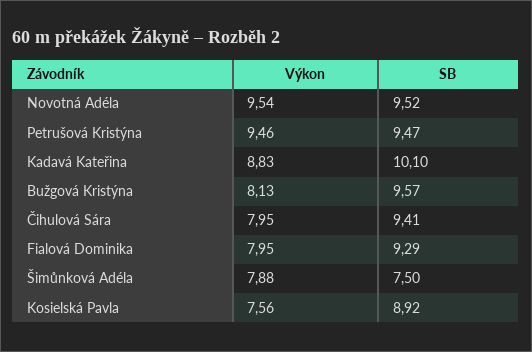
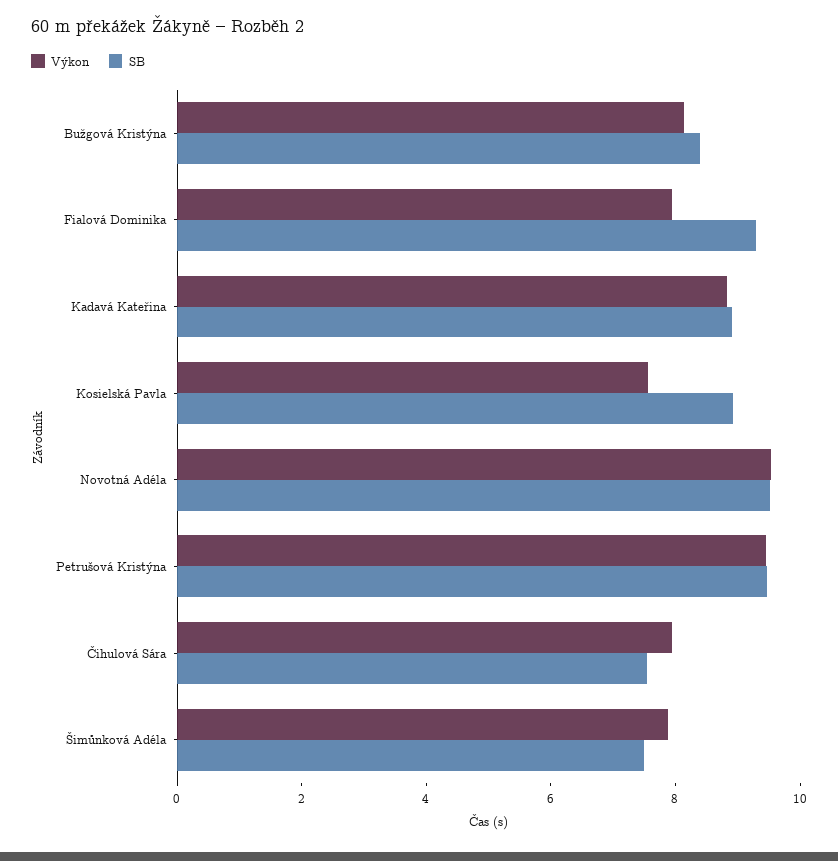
  {
    "Výkon": {
      "Novotná Adéla": 9.54,
      "Petrušová Kristýna": 9.46,
      "Kadavá Kateřina": 8.83,
      "Bužgová Kristýna": 8.13,
      "Čihulová Sára": 7.95,
      "Fialová Dominika": 7.95,
      "Šimůnková Adéla": 7.88,
      "Kosielská Pavla": 7.56
    },
    "SB": {
      "Novotná Adéla": 9.52,
      "Petrušová Kristýna": 9.47,
-     "Kadavá Kateřina": 10.1,
+     "Kadavá Kateřina": 9,
-     "Bužgová Kristýna": 9.57,
+     "Bužgová Kristýna": 8.5,
-     "Čihulová Sára": 9.41,
+     "Čihulová Sára": 7.5,
      "Fialová Dominika": 9.29,
      "Šimůnková Adéla": 7.5,
      "Kosielská Pavla": 8.92
    }
  }

